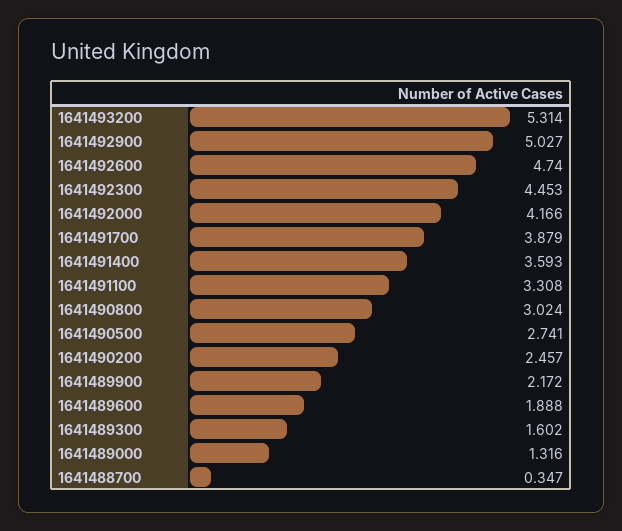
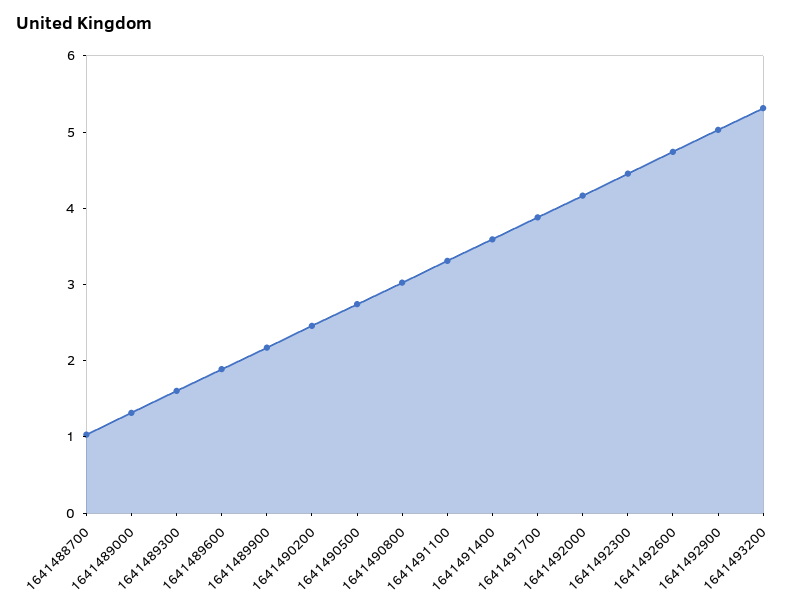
  {
    "1641493200": 5.314,
    "1641492900": 5.027,
    "1641492600": 4.74,
    "1641492300": 4.453,
    "1641492000": 4.166,
    "1641491700": 3.879,
    "1641491400": 3.593,
    "1641491100": 3.308,
    "1641490800": 3.024,
    "1641490500": 2.741,
    "1641490200": 2.457,
    "1641489900": 2.172,
    "1641489600": 1.888,
    "1641489300": 1.602,
    "1641489000": 1.316,
-   "1641488700": 0.347
+   "1641488700": 1
  }

